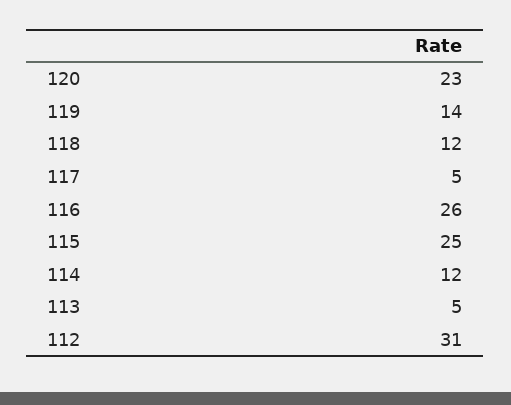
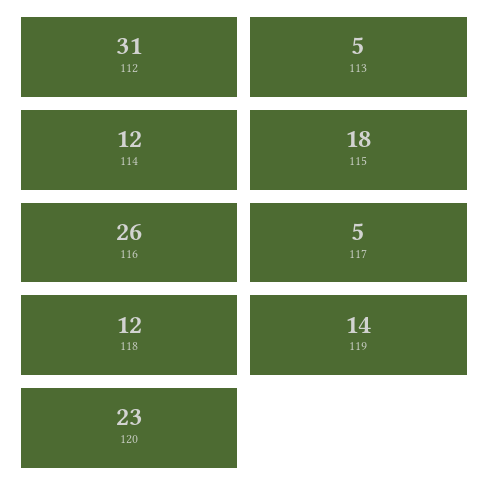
  {
    "120": 23,
    "119": 14,
    "118": 12,
    "117": 5,
    "116": 26,
-   "115": 25,
+   "115": 18,
    "114": 12,
    "113": 5,
    "112": 31
  }

